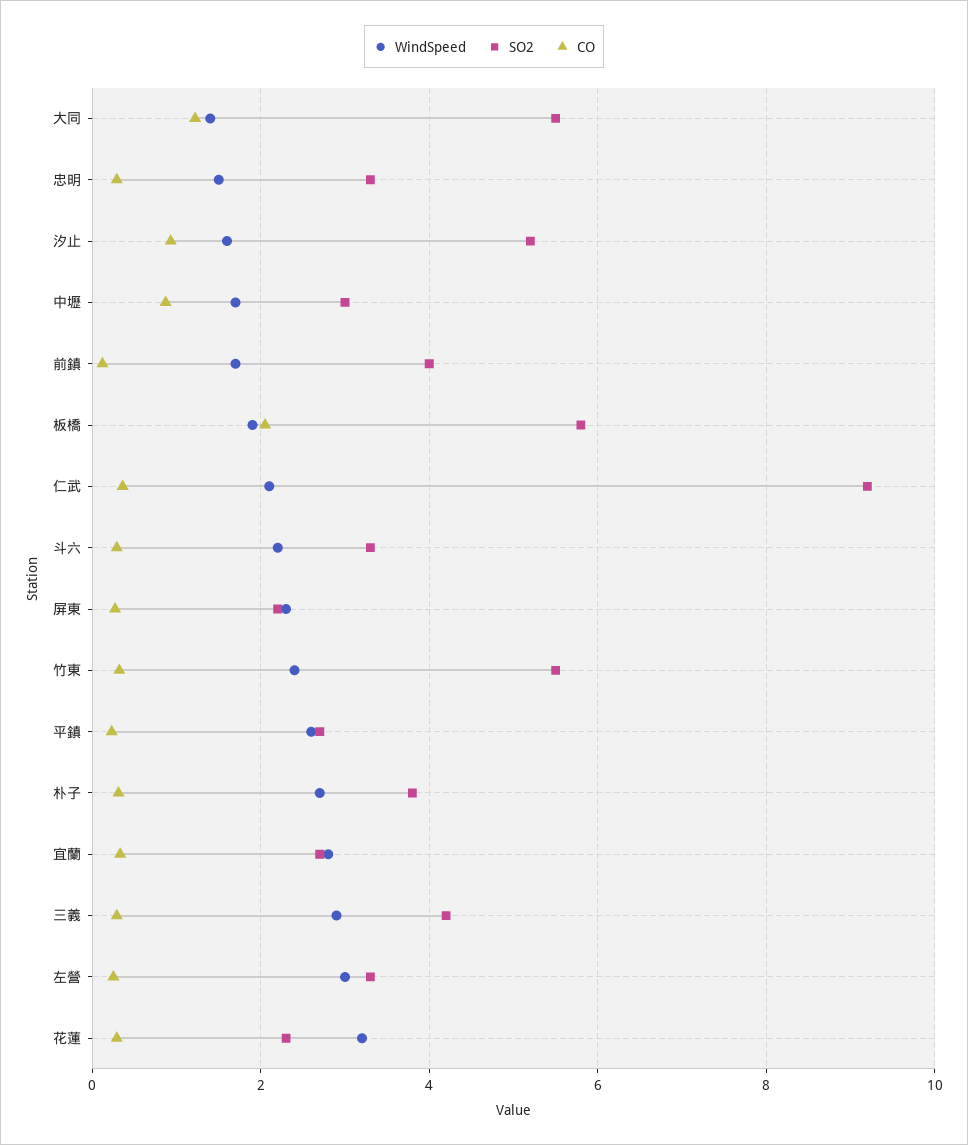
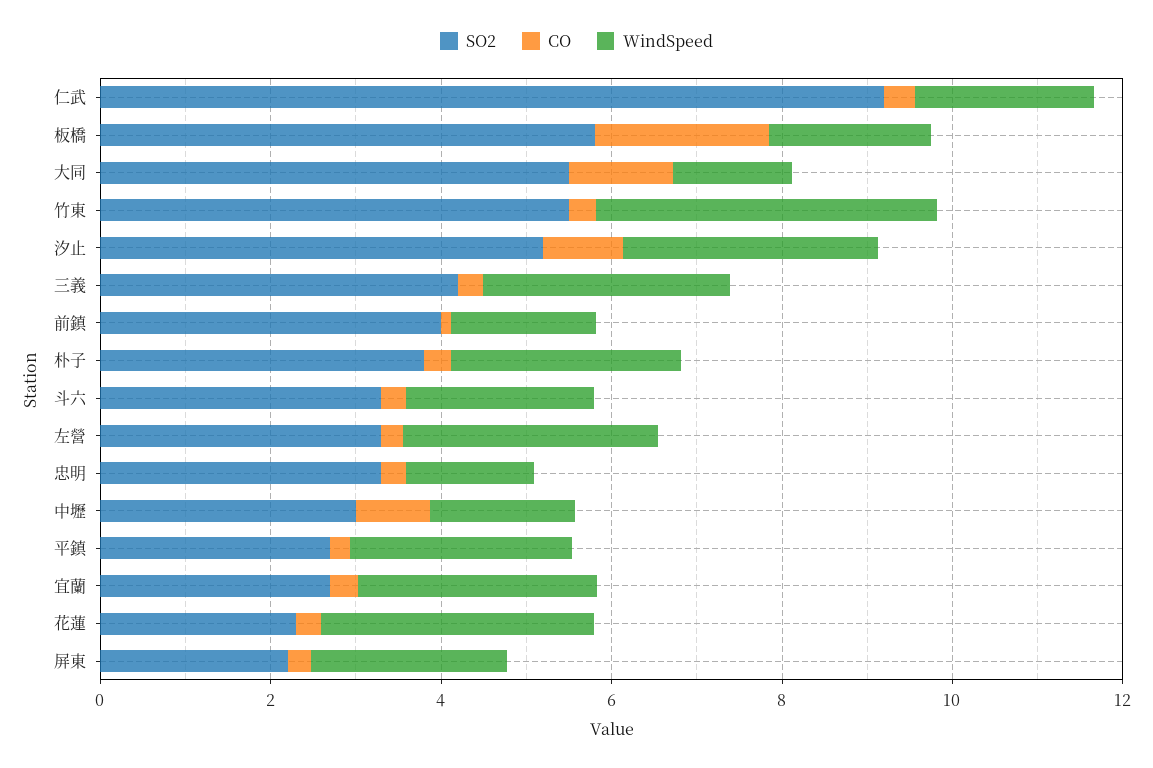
  {
    "WindSpeed": {
      "大同": 1.4,
      "忠明": 1.6,
-     "汐止": 1.6,
+     "汐止": 3,
      "中壢": 1.8,
      "前鎮": 1.8,
      "板橋": 2,
      "仁武": 2.2,
      "斗六": 2.2,
      "屏東": 2.4,
-     "竹東": 2.4,
+     "竹東": 4,
      "平鎮": 2.6,
      "朴子": 2.8,
      "宜蘭": 2.8,
      "三義": 3,
      "左營": 3,
      "花蓮": 3.2
    },
    "SO2": {
      "大同": 5.6,
      "忠明": 3.4,
      "汐止": 5.2,
      "中壢": 3,
      "前鎮": 4,
      "板橋": 5.8,
      "仁武": 9.2,
      "斗六": 3.4,
      "屏東": 2.2,
      "竹東": 5.6,
      "平鎮": 2.8,
      "朴子": 3.8,
      "宜蘭": 2.8,
      "三義": 4.2,
      "左營": 3.4,
      "花蓮": 2.4
    },
    "CO": {
      "大同": 1.2,
      "忠明": 0.2,
      "汐止": 1,
      "中壢": 0.8,
      "前鎮": 0.2,
      "板橋": 2,
      "仁武": 0.4,
      "斗六": 0.2,
      "屏東": 0.2,
      "竹東": 0.4,
      "平鎮": 0.2,
      "朴子": 0.4,
      "宜蘭": 0.4,
      "三義": 0.2,
      "左營": 0.2,
      "花蓮": 0.2
    }
  }

